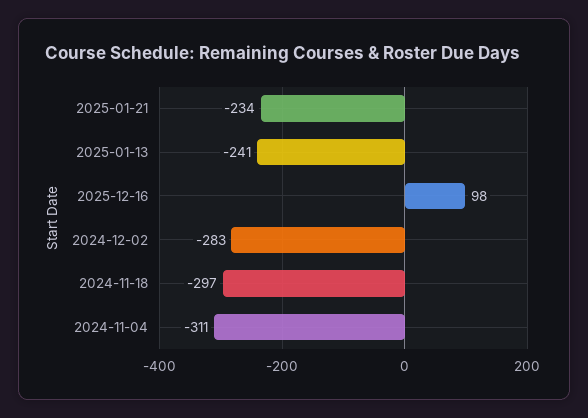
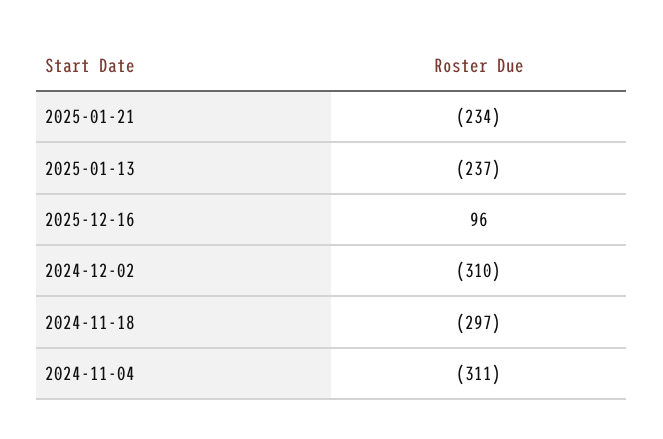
  {
    "2025-01-21": -234,
-   "2025-01-13": -241,
+   "2025-01-13": -237,
-   "2025-12-16": 98,
+   "2025-12-16": 96,
-   "2024-12-02": -283,
+   "2024-12-02": -310,
    "2024-11-18": -297,
    "2024-11-04": -311
  }

